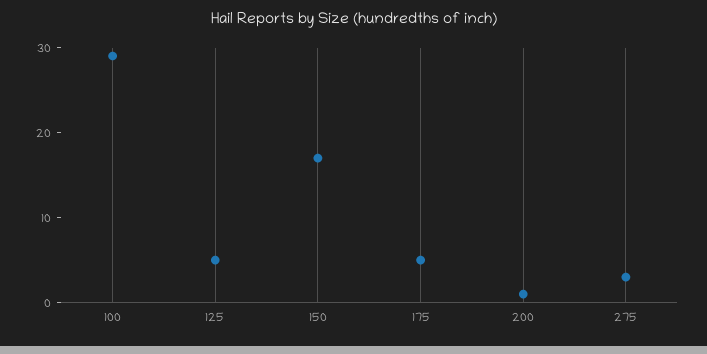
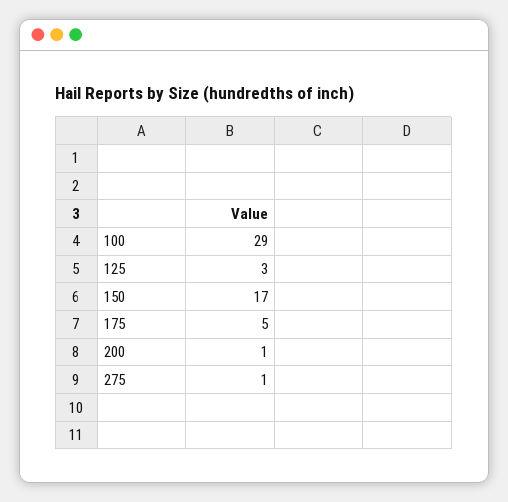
  {
    "100": 29,
-   "125": 5,
+   "125": 3,
    "150": 17,
    "175": 5,
    "200": 1,
-   "275": 3
+   "275": 1
  }

